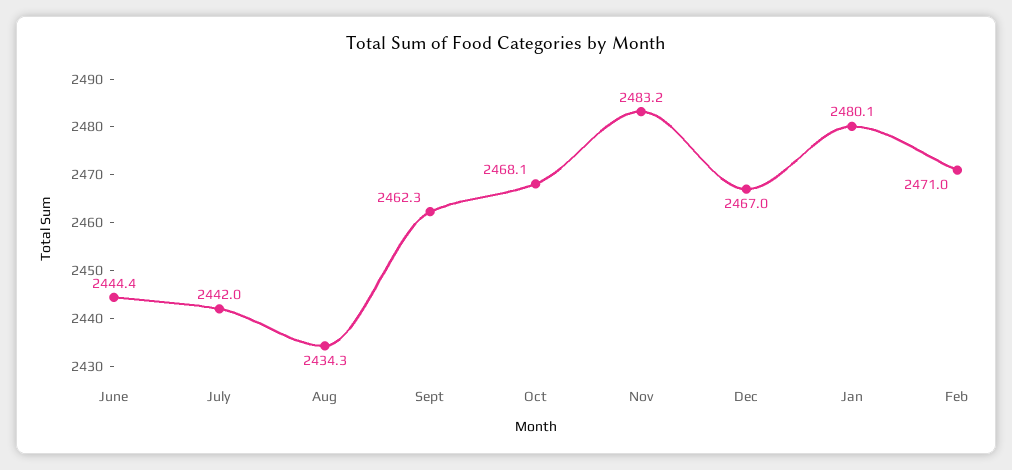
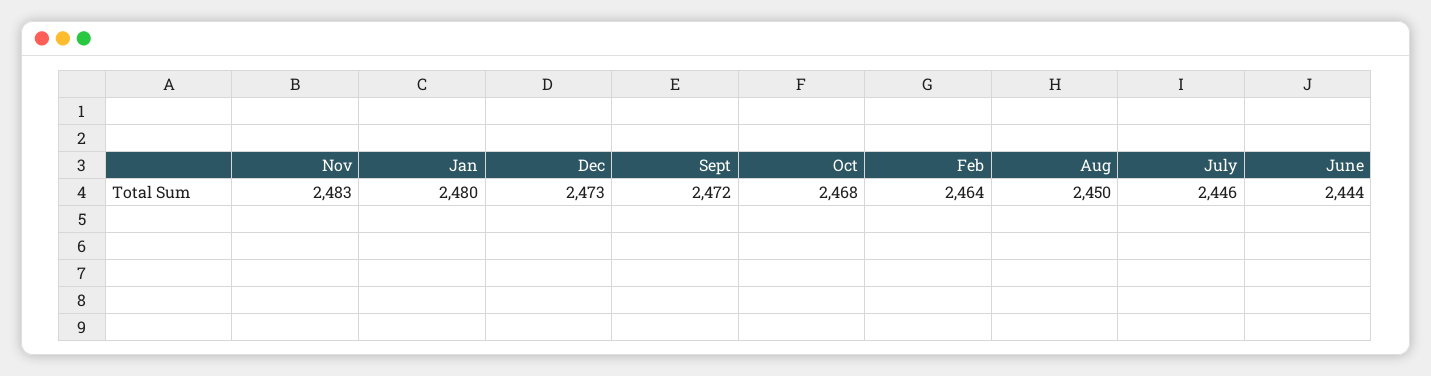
  {
    "June": 2444.4,
-   "July": 2442,
+   "July": 2446,
-   "Aug": 2434.3,
+   "Aug": 2450,
-   "Sept": 2462.3,
+   "Sept": 2472,
    "Oct": 2468.1,
    "Nov": 2483.2,
-   "Dec": 2467,
+   "Dec": 2473,
    "Jan": 2480.1,
-   "Feb": 2471
+   "Feb": 2464
  }

